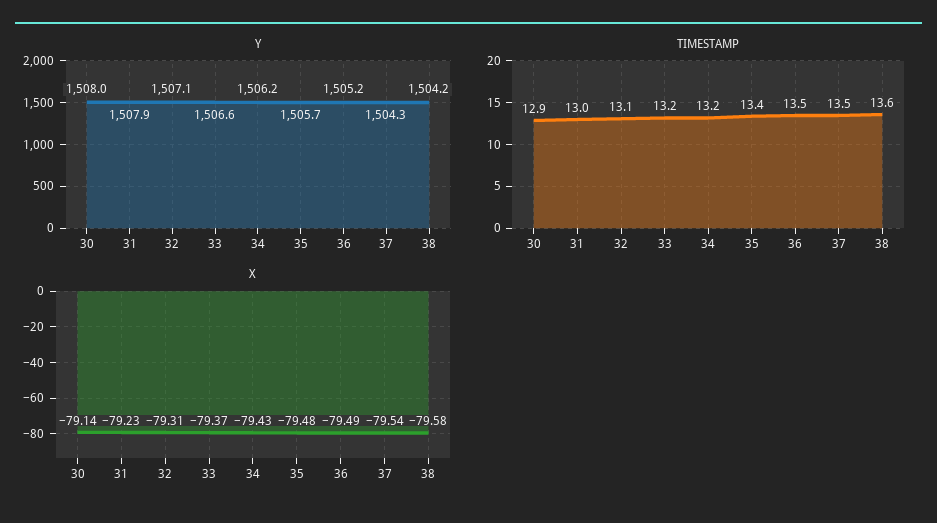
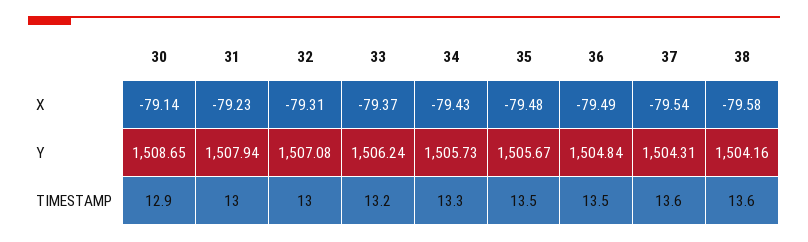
  {
    "Y": {
-     "30": 1508,
+     "30": 1508.65,
      "31": 1507.94,
      "32": 1507.08,
-     "33": 1506.6,
+     "33": 1506.24,
-     "34": 1506.2,
+     "34": 1505.73,
      "35": 1505.67,
-     "36": 1505.2,
+     "36": 1504.84,
      "37": 1504.31,
      "38": 1504.16
    },
    "TIMESTAMP": {
      "30": 12.9,
      "31": 13,
-     "32": 13.1,
+     "32": 13,
      "33": 13.2,
-     "34": 13.2,
+     "34": 13.3,
-     "35": 13.4,
+     "35": 13.5,
      "36": 13.5,
-     "37": 13.5,
+     "37": 13.6,
      "38": 13.6
    },
    "X": {
      "30": -79.14,
      "31": -79.23,
      "32": -79.31,
      "33": -79.37,
      "34": -79.43,
      "35": -79.48,
      "36": -79.49,
      "37": -79.54,
      "38": -79.58
    }
  }

